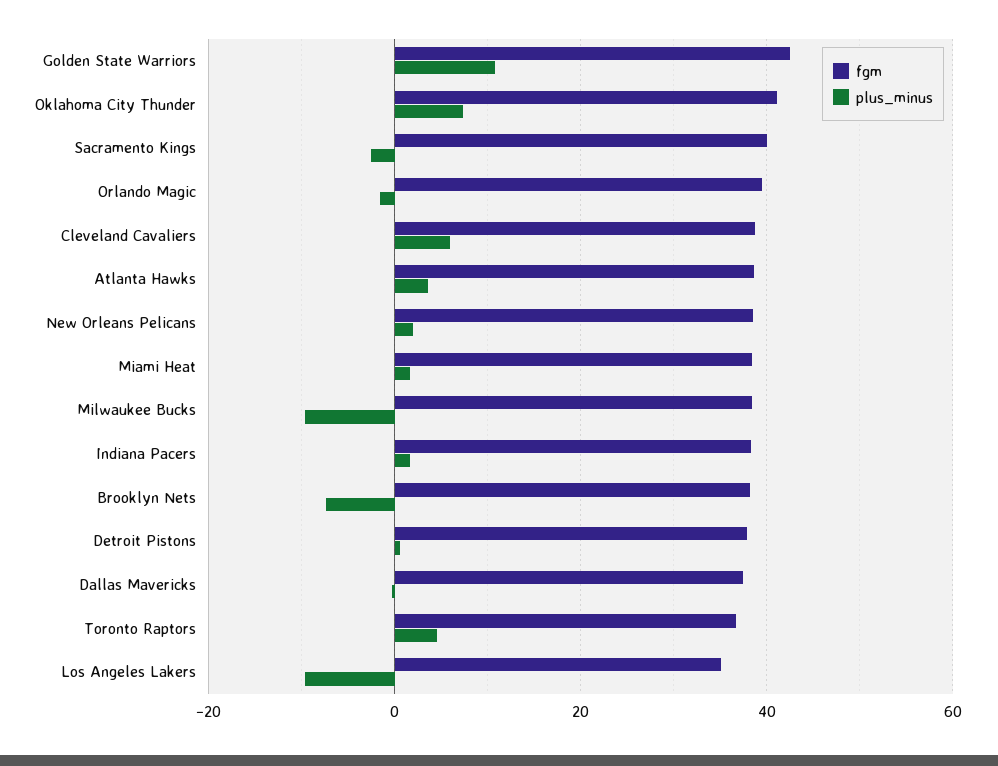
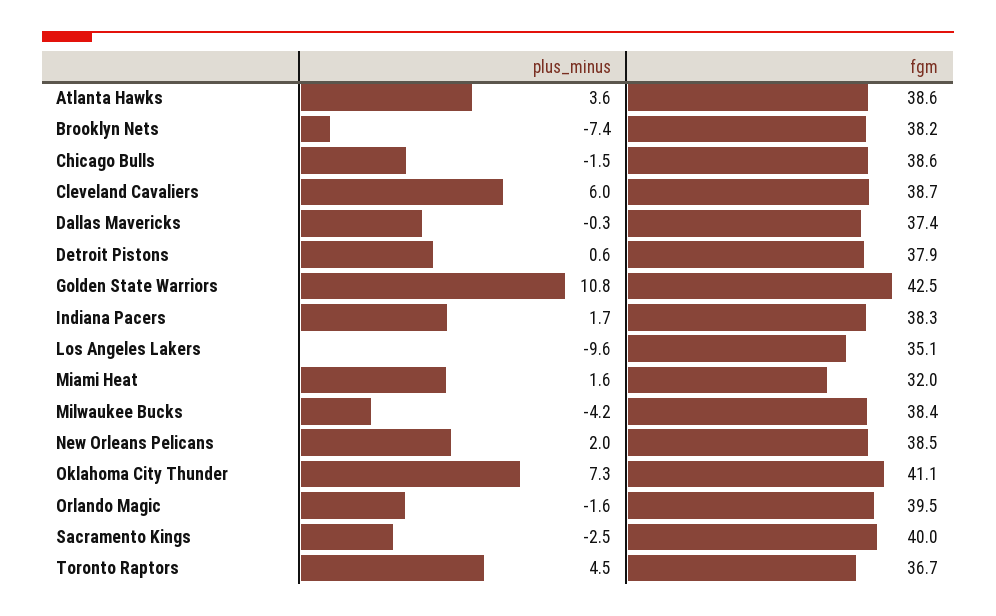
  {
    "fgm": {
      "Golden State Warriors": 42.5,
      "Oklahoma City Thunder": 41.1,
      "Sacramento Kings": 40,
      "Orlando Magic": 39.5,
      "Cleveland Cavaliers": 38.7,
      "Atlanta Hawks": 38.6,
      "New Orleans Pelicans": 38.5,
-     "Miami Heat": 38,
+     "Miami Heat": 32,
      "Milwaukee Bucks": 38.4,
      "Indiana Pacers": 38.3,
      "Brooklyn Nets": 38.2,
      "Detroit Pistons": 37.9,
      "Dallas Mavericks": 37.4,
      "Toronto Raptors": 36.7,
-     "Los Angeles Lakers": 35.1
+     "Los Angeles Lakers": 35.1,
+     "Chicago Bulls": 38.6
    },
    "plus_minus": {
      "Golden State Warriors": 10.8,
      "Oklahoma City Thunder": 7.3,
      "Sacramento Kings": -2.5,
      "Orlando Magic": -1.6,
      "Cleveland Cavaliers": 6,
      "Atlanta Hawks": 3.6,
      "New Orleans Pelicans": 2,
      "Miami Heat": 1.6,
-     "Milwaukee Bucks": -10,
+     "Milwaukee Bucks": -4.2,
      "Indiana Pacers": 1.7,
      "Brooklyn Nets": -7.4,
      "Detroit Pistons": 0.6,
      "Dallas Mavericks": -0.3,
      "Toronto Raptors": 4.5,
-     "Los Angeles Lakers": -9.6
+     "Los Angeles Lakers": -9.6,
+     "Chicago Bulls": -1.5
    }
  }

